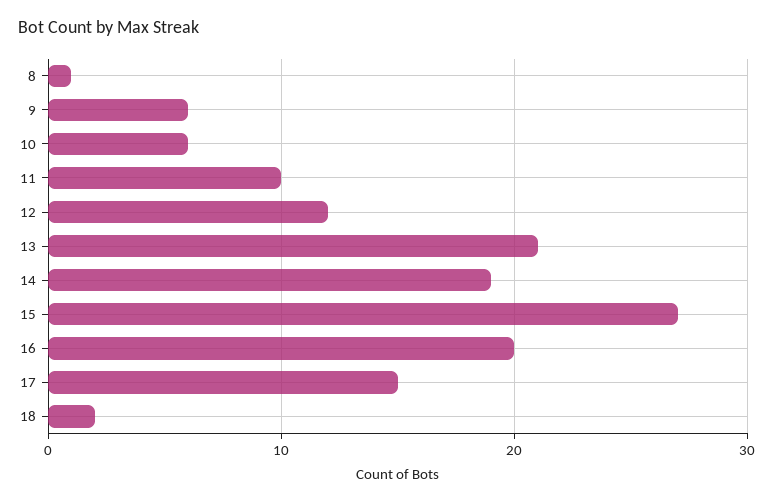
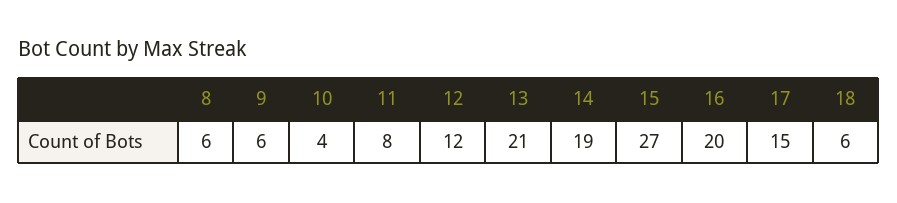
  {
-   "8": 1,
+   "8": 6,
    "9": 6,
-   "10": 6,
+   "10": 4,
-   "11": 10,
+   "11": 8,
    "12": 12,
    "13": 21,
    "14": 19,
    "15": 27,
    "16": 20,
    "17": 15,
-   "18": 2
+   "18": 6
  }

